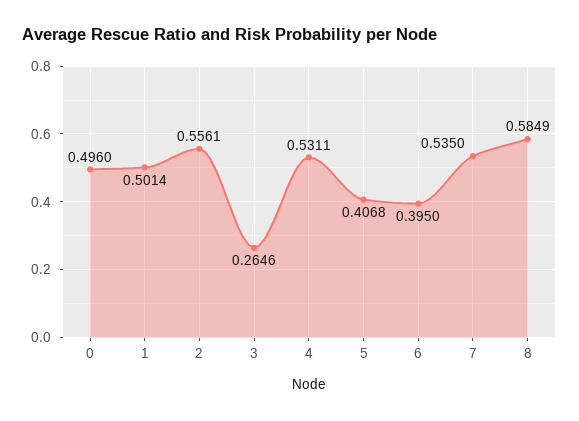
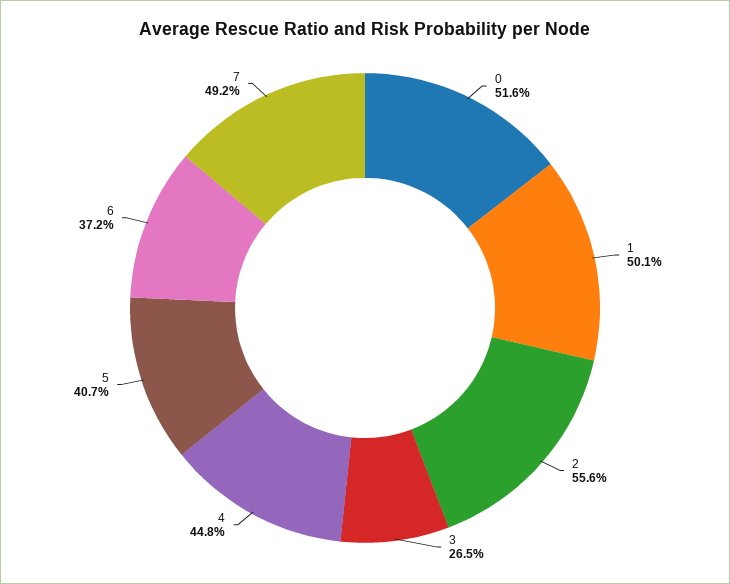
  {
-   "0": 0.496,
+   "0": 0.516,
    "1": 0.5014,
    "2": 0.5561,
    "3": 0.2646,
-   "4": 0.5311,
+   "4": 0.448,
    "5": 0.4068,
-   "6": 0.395,
+   "6": 0.372,
-   "7": 0.535,
+   "7": 0.492
-   "8": 0.5849
  }

